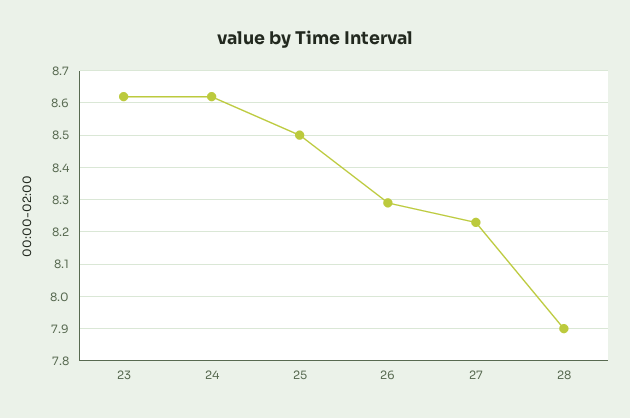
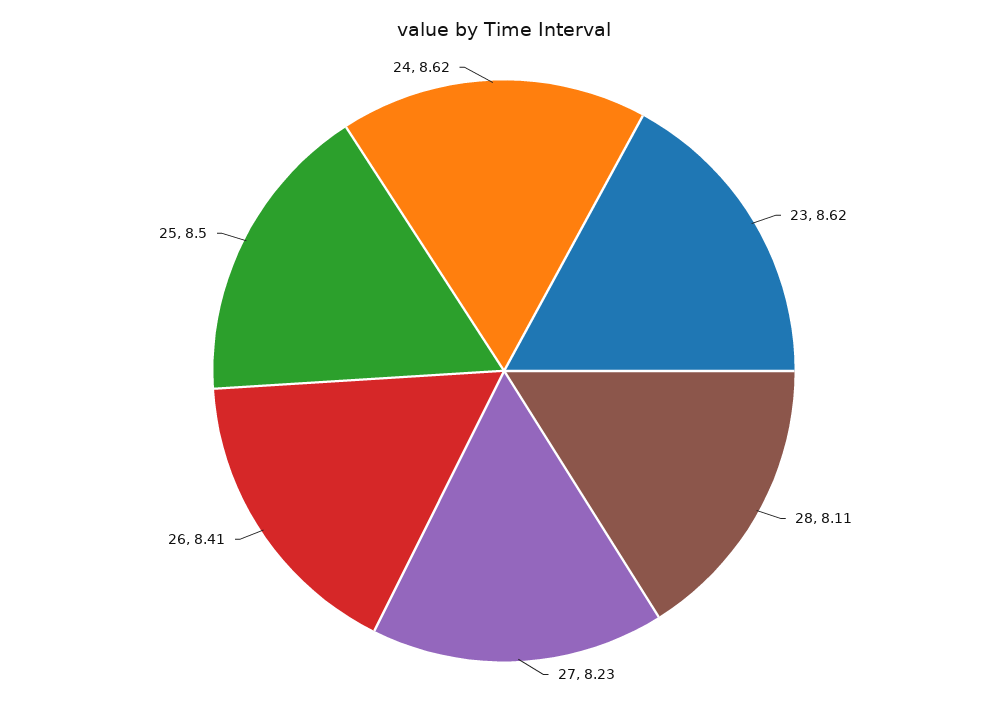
  {
    "23": 8.62,
    "24": 8.62,
    "25": 8.5,
-   "26": 8.3,
+   "26": 8.41,
    "27": 8.23,
-   "28": 7.9
+   "28": 8.11
  }

